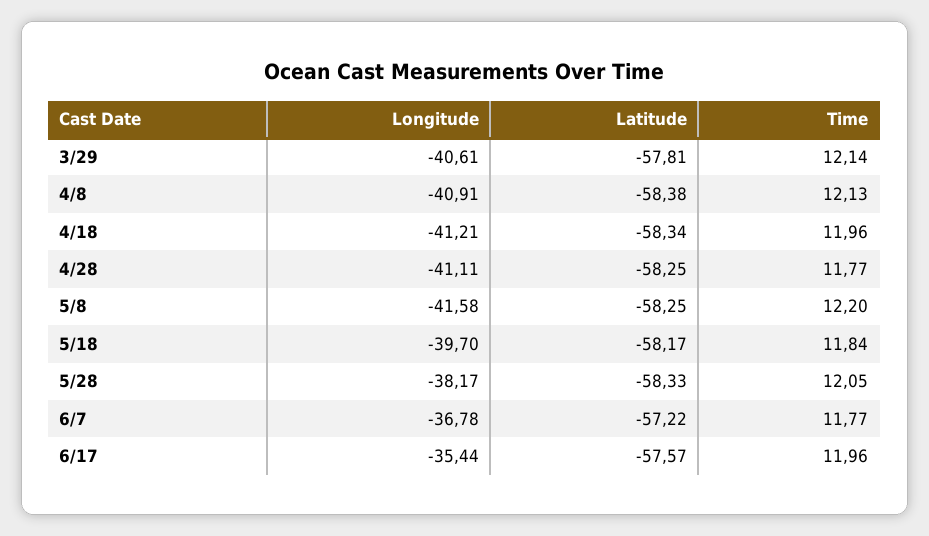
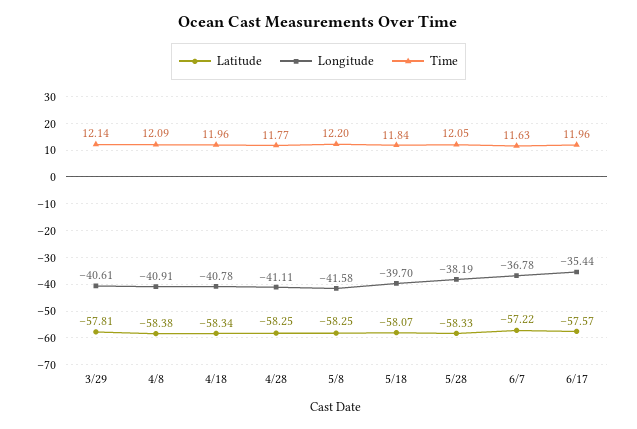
  {
    "Longitude": {
      "3/29": -40.61,
      "4/8": -40.91,
-     "4/18": -41.21,
+     "4/18": -40.78,
      "4/28": -41.11,
      "5/8": -41.58,
      "5/18": -39.7,
-     "5/28": -38.17,
+     "5/28": -38.19,
      "6/7": -36.78,
      "6/17": -35.44
    },
    "Latitude": {
      "3/29": -57.81,
      "4/8": -58.38,
      "4/18": -58.34,
      "4/28": -58.25,
      "5/8": -58.25,
-     "5/18": -58.17,
+     "5/18": -58.07,
      "5/28": -58.33,
      "6/7": -57.22,
      "6/17": -57.57
    },
    "Time": {
      "3/29": 12.14,
-     "4/8": 12.13,
+     "4/8": 12.09,
      "4/18": 11.96,
      "4/28": 11.77,
      "5/8": 12.2,
      "5/18": 11.84,
      "5/28": 12.05,
-     "6/7": 11.77,
+     "6/7": 11.63,
      "6/17": 11.96
    }
  }

